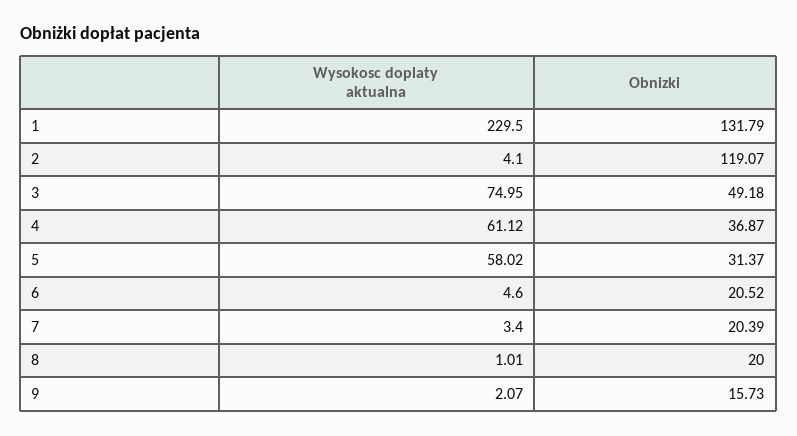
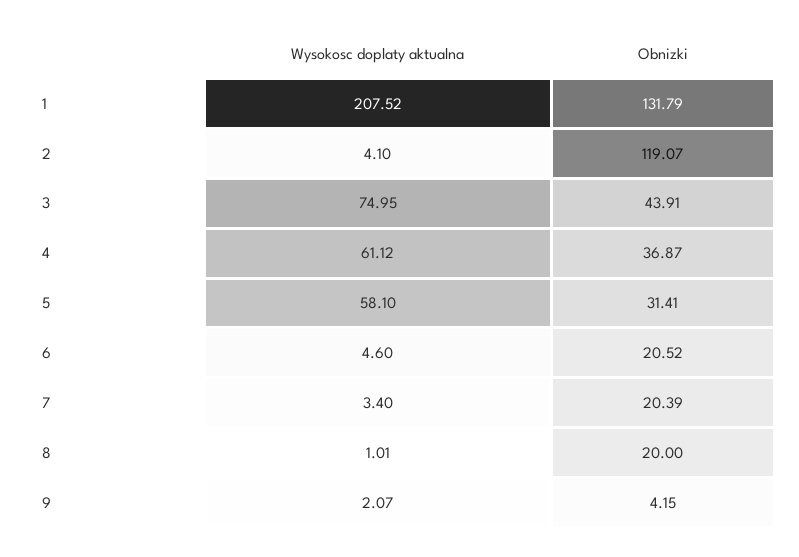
  {
    "Wysokosc doplaty aktualna": {
-     "1": 229.5,
+     "1": 207.52,
      "2": 4.1,
      "3": 74.95,
      "4": 61.12,
-     "5": 58.02,
+     "5": 58.1,
      "6": 4.6,
      "7": 3.4,
      "8": 1.01,
      "9": 2.07
    },
    "Obnizki": {
      "1": 131.79,
      "2": 119.07,
-     "3": 49.18,
+     "3": 43.91,
      "4": 36.87,
-     "5": 31.37,
+     "5": 31.41,
      "6": 20.52,
      "7": 20.39,
      "8": 20,
-     "9": 15.73
+     "9": 4.15
    }
  }

